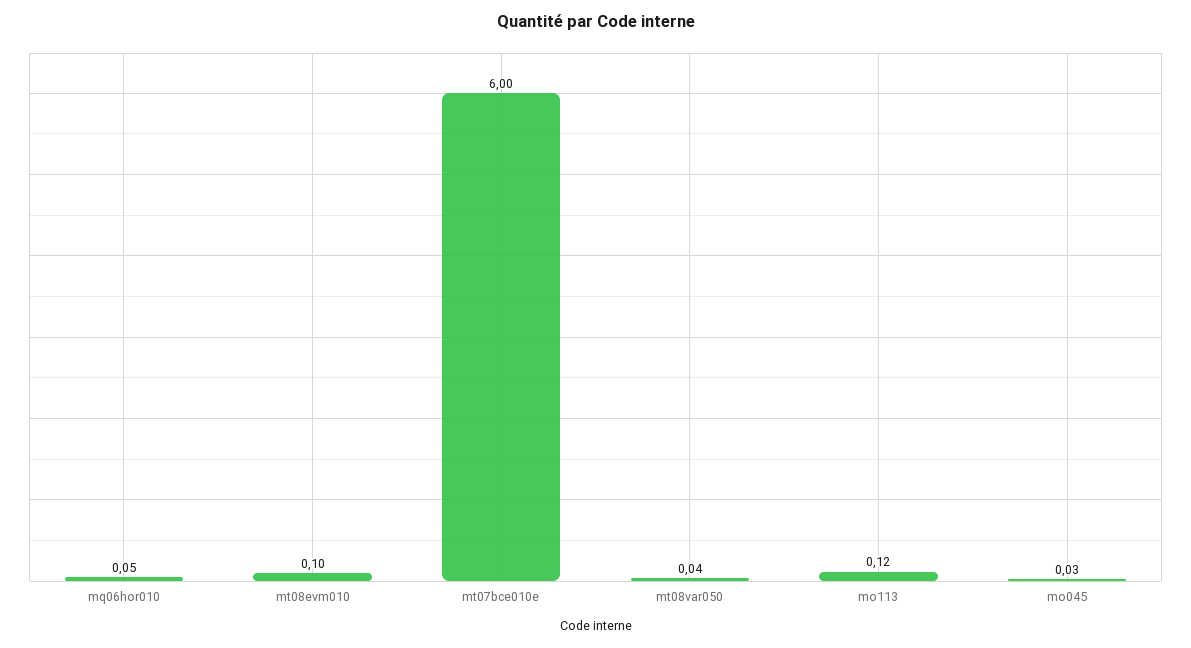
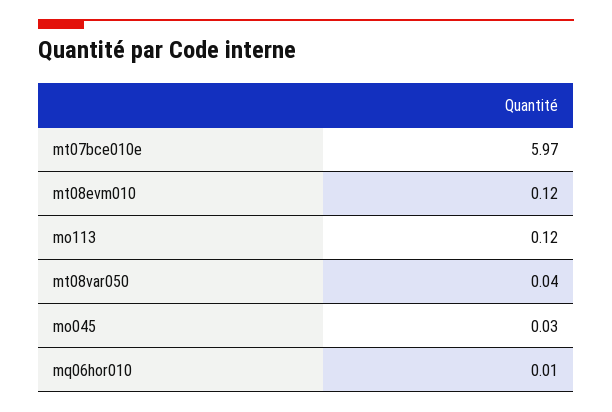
  {
-   "mq06hor010": 0.05,
+   "mq06hor010": 0.01,
-   "mt08evm010": 0.1,
+   "mt08evm010": 0.12,
-   "mt07bce010e": 6,
+   "mt07bce010e": 5.97,
    "mt08var050": 0.04,
    "mo113": 0.12,
    "mo045": 0.03
  }

